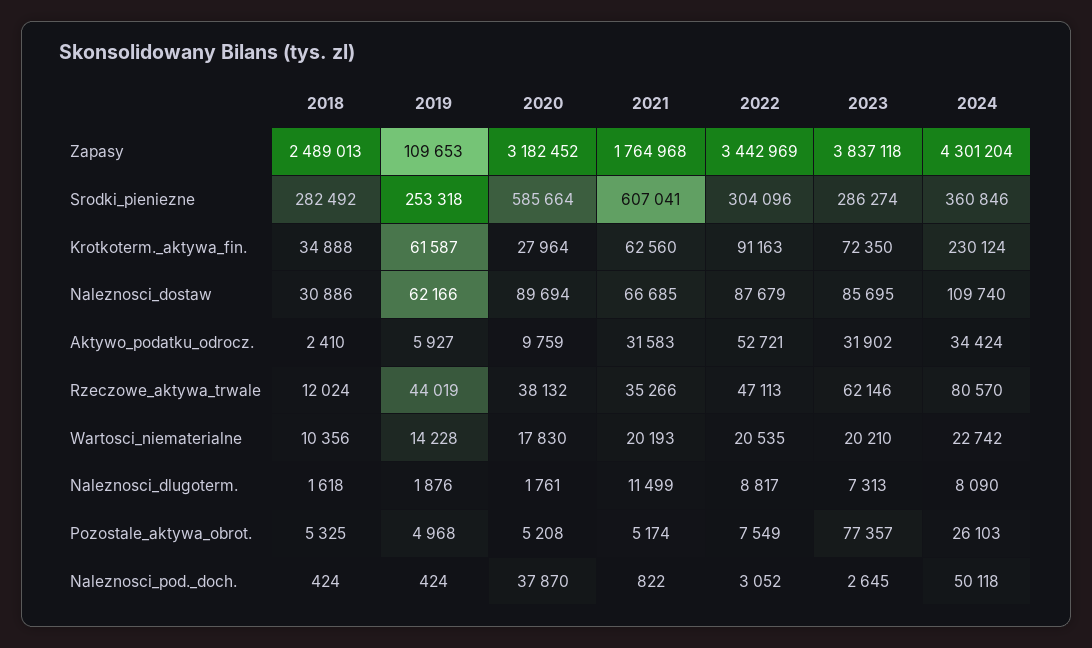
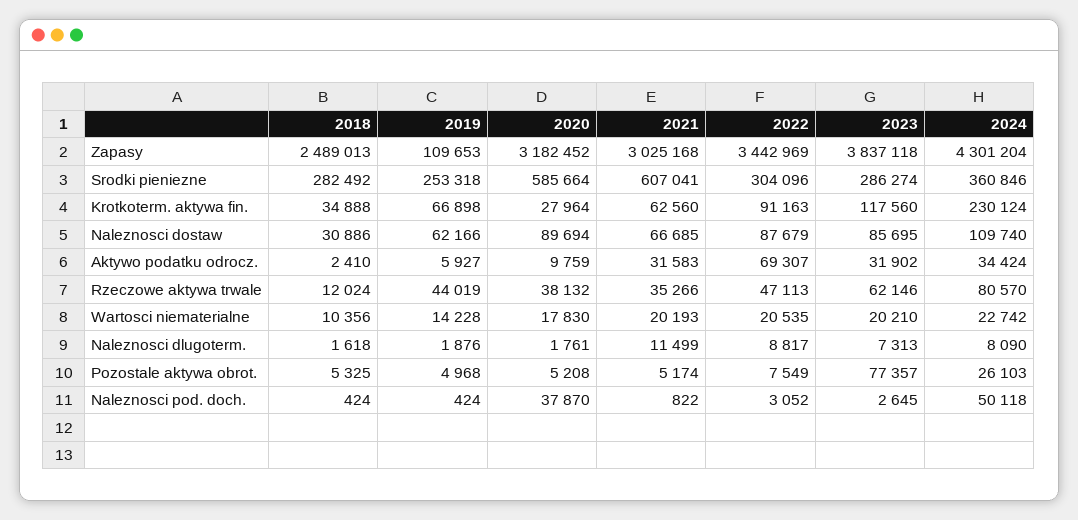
  {
    "2018": {
      "Zapasy": 2489013,
      "Srodki_pieniezne": 282492,
      "Krotkoterm._aktywa_fin.": 34888,
      "Naleznosci_dostaw": 30886,
      "Aktywo_podatku_odrocz.": 2410,
      "Rzeczowe_aktywa_trwale": 12024,
      "Wartosci_niematerialne": 10356,
      "Naleznosci_dlugoterm.": 1618,
      "Pozostale_aktywa_obrot.": 5325,
      "Naleznosci_pod._doch.": 424
    },
    "2019": {
      "Zapasy": 109653,
      "Srodki_pieniezne": 253318,
-     "Krotkoterm._aktywa_fin.": 61587,
+     "Krotkoterm._aktywa_fin.": 66898,
      "Naleznosci_dostaw": 62166,
      "Aktywo_podatku_odrocz.": 5927,
      "Rzeczowe_aktywa_trwale": 44019,
      "Wartosci_niematerialne": 14228,
      "Naleznosci_dlugoterm.": 1876,
      "Pozostale_aktywa_obrot.": 4968,
      "Naleznosci_pod._doch.": 424
    },
    "2020": {
      "Zapasy": 3182452,
      "Srodki_pieniezne": 585664,
      "Krotkoterm._aktywa_fin.": 27964,
      "Naleznosci_dostaw": 89694,
      "Aktywo_podatku_odrocz.": 9759,
      "Rzeczowe_aktywa_trwale": 38132,
      "Wartosci_niematerialne": 17830,
      "Naleznosci_dlugoterm.": 1761,
      "Pozostale_aktywa_obrot.": 5208,
      "Naleznosci_pod._doch.": 37870
    },
    "2021": {
-     "Zapasy": 1764968,
+     "Zapasy": 3025168,
      "Srodki_pieniezne": 607041,
      "Krotkoterm._aktywa_fin.": 62560,
      "Naleznosci_dostaw": 66685,
      "Aktywo_podatku_odrocz.": 31583,
      "Rzeczowe_aktywa_trwale": 35266,
      "Wartosci_niematerialne": 20193,
      "Naleznosci_dlugoterm.": 11499,
      "Pozostale_aktywa_obrot.": 5174,
      "Naleznosci_pod._doch.": 822
    },
    "2022": {
      "Zapasy": 3442969,
      "Srodki_pieniezne": 304096,
      "Krotkoterm._aktywa_fin.": 91163,
      "Naleznosci_dostaw": 87679,
-     "Aktywo_podatku_odrocz.": 52721,
+     "Aktywo_podatku_odrocz.": 69307,
      "Rzeczowe_aktywa_trwale": 47113,
      "Wartosci_niematerialne": 20535,
      "Naleznosci_dlugoterm.": 8817,
      "Pozostale_aktywa_obrot.": 7549,
      "Naleznosci_pod._doch.": 3052
    },
    "2023": {
      "Zapasy": 3837118,
      "Srodki_pieniezne": 286274,
-     "Krotkoterm._aktywa_fin.": 72350,
+     "Krotkoterm._aktywa_fin.": 117560,
      "Naleznosci_dostaw": 85695,
      "Aktywo_podatku_odrocz.": 31902,
      "Rzeczowe_aktywa_trwale": 62146,
      "Wartosci_niematerialne": 20210,
      "Naleznosci_dlugoterm.": 7313,
      "Pozostale_aktywa_obrot.": 77357,
      "Naleznosci_pod._doch.": 2645
    },
    "2024": {
      "Zapasy": 4301204,
      "Srodki_pieniezne": 360846,
      "Krotkoterm._aktywa_fin.": 230124,
      "Naleznosci_dostaw": 109740,
      "Aktywo_podatku_odrocz.": 34424,
      "Rzeczowe_aktywa_trwale": 80570,
      "Wartosci_niematerialne": 22742,
      "Naleznosci_dlugoterm.": 8090,
      "Pozostale_aktywa_obrot.": 26103,
      "Naleznosci_pod._doch.": 50118
    }
  }

